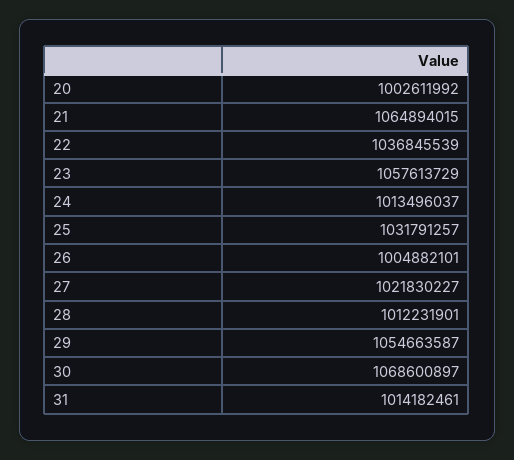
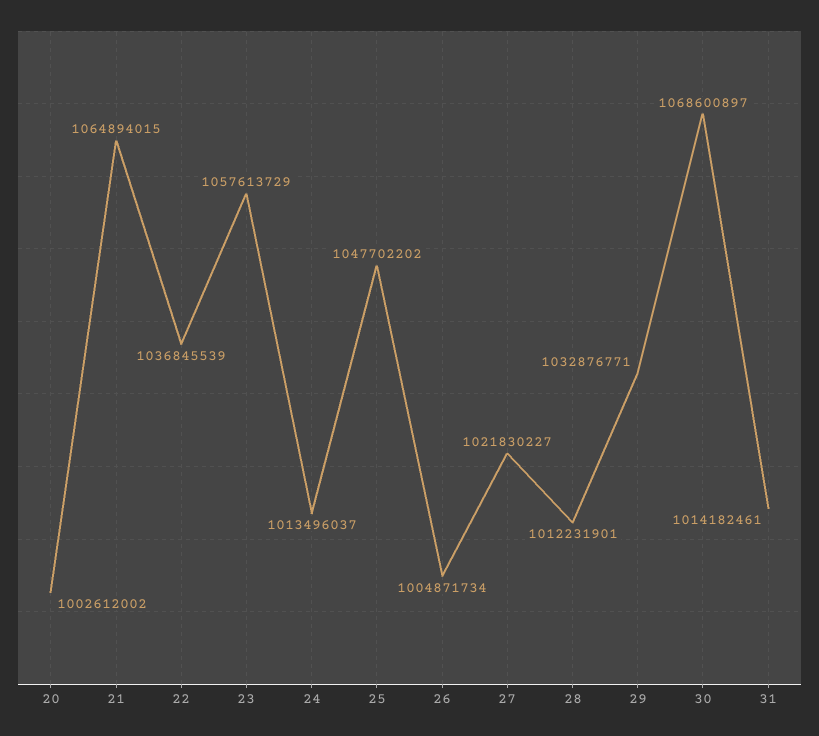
  {
-   "20": 1002611992,
+   "20": 1002612002,
    "21": 1064894015,
    "22": 1036845539,
    "23": 1057613729,
    "24": 1013496037,
-   "25": 1031791257,
+   "25": 1047702202,
-   "26": 1004882101,
+   "26": 1004871734,
    "27": 1021830227,
    "28": 1012231901,
-   "29": 1054663587,
+   "29": 1032876771,
    "30": 1068600897,
    "31": 1014182461
  }

